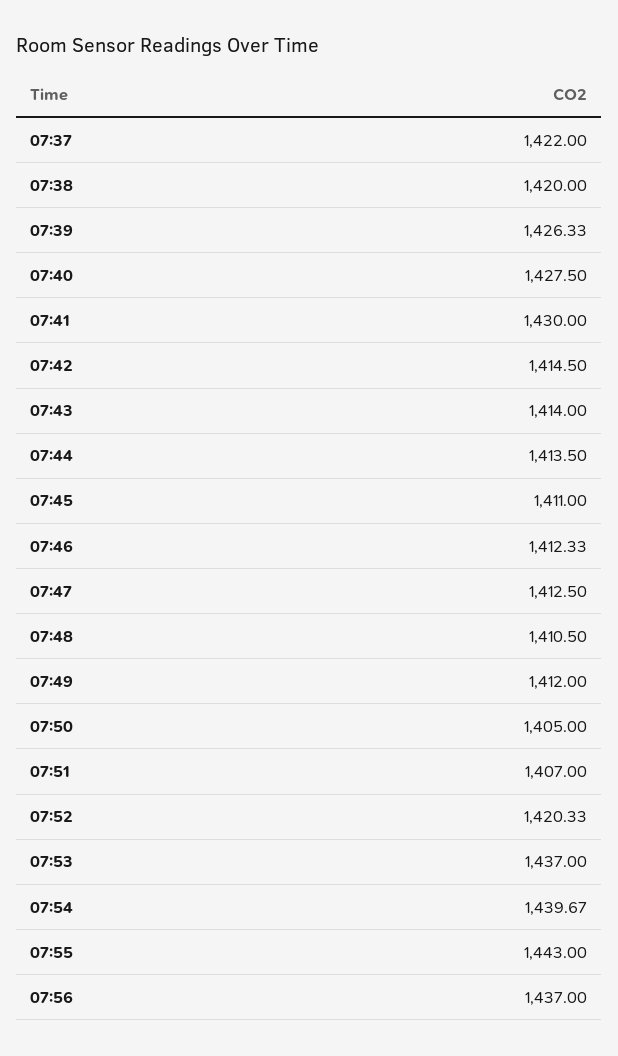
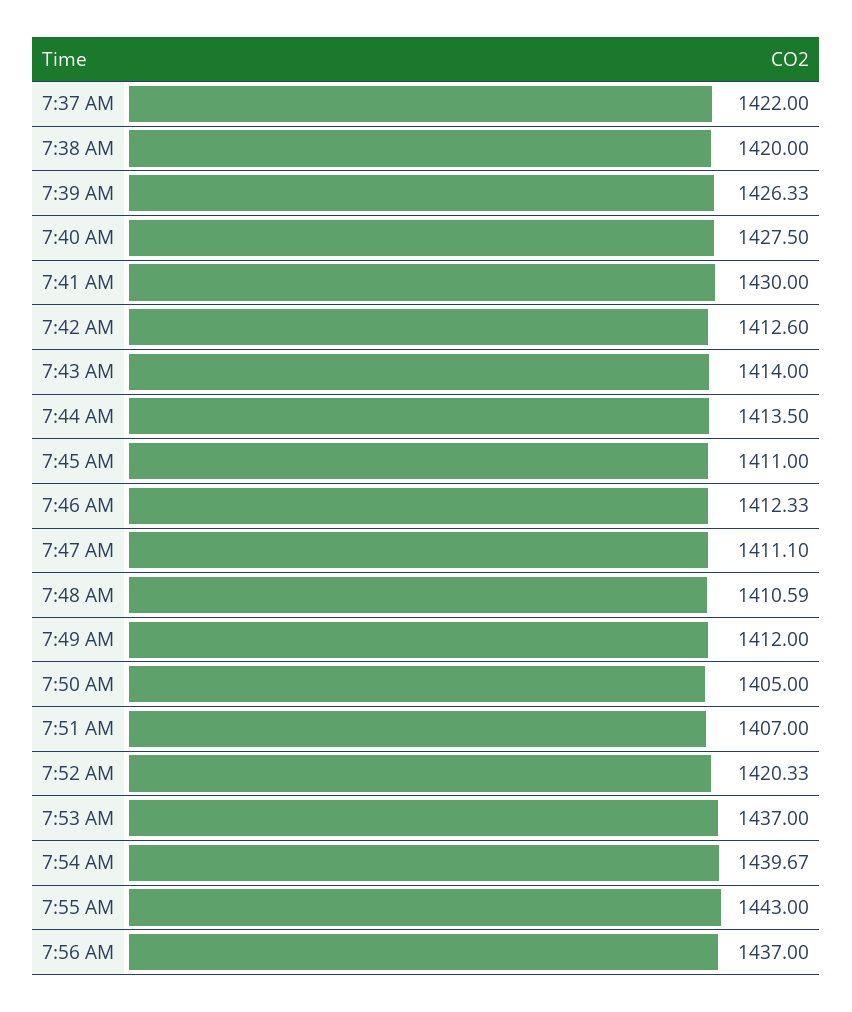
  {
    "07:37": 1422,
    "07:38": 1420,
    "07:39": 1426.33,
    "07:40": 1427.5,
    "07:41": 1430,
-   "07:42": 1414.5,
+   "07:42": 1412.6,
    "07:43": 1414,
    "07:44": 1413.5,
    "07:45": 1411,
    "07:46": 1412.33,
-   "07:47": 1412.5,
+   "07:47": 1411.1,
-   "07:48": 1410.5,
+   "07:48": 1410.59,
    "07:49": 1412,
    "07:50": 1405,
    "07:51": 1407,
    "07:52": 1420.33,
    "07:53": 1437,
    "07:54": 1439.67,
    "07:55": 1443,
    "07:56": 1437
  }

